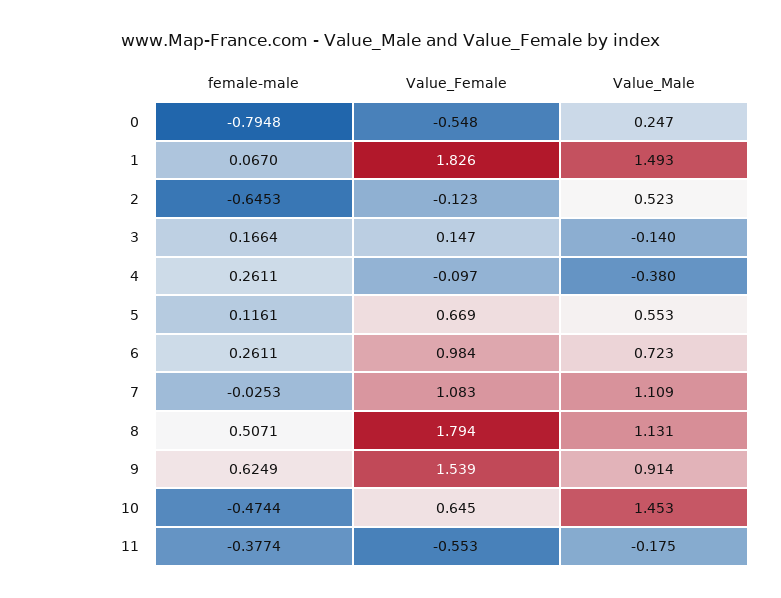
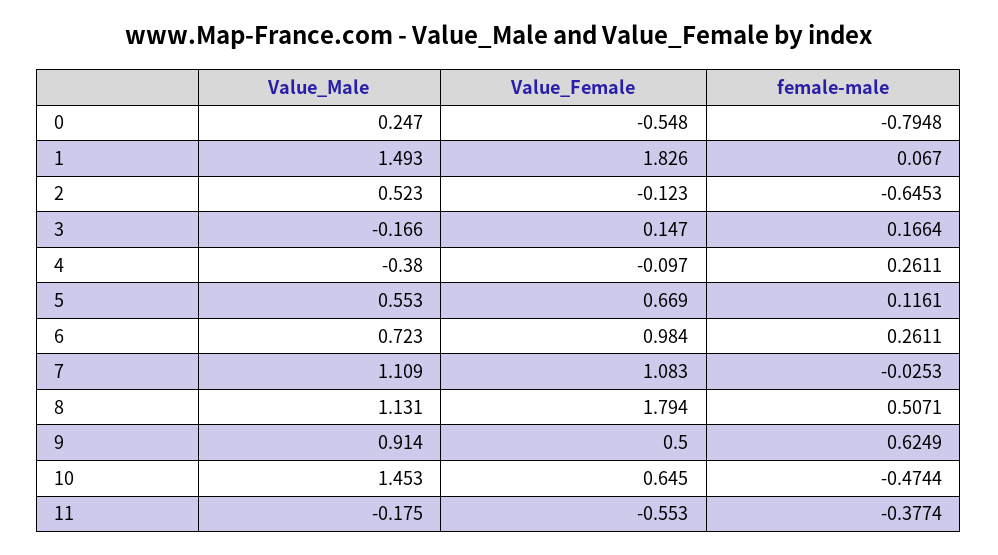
  {
    "female-male": {
      "0": -0.7948,
      "1": 0.067,
      "2": -0.6453,
      "3": 0.1664,
      "4": 0.2611,
      "5": 0.1161,
      "6": 0.2611,
      "7": -0.0253,
      "8": 0.5071,
      "9": 0.6249,
      "10": -0.4744,
      "11": -0.3774
    },
    "Value_Female": {
      "0": -0.548,
      "1": 1.826,
      "2": -0.123,
      "3": 0.147,
      "4": -0.097,
      "5": 0.669,
      "6": 0.984,
      "7": 1.083,
      "8": 1.794,
-     "9": 1.539,
+     "9": 0.5,
      "10": 0.645,
      "11": -0.553
    },
    "Value_Male": {
      "0": 0.247,
      "1": 1.493,
      "2": 0.523,
-     "3": -0.14,
+     "3": -0.166,
      "4": -0.38,
      "5": 0.553,
      "6": 0.723,
      "7": 1.109,
      "8": 1.131,
      "9": 0.914,
      "10": 1.453,
      "11": -0.175
    }
  }

